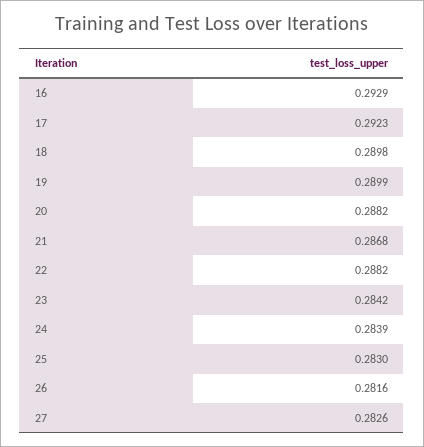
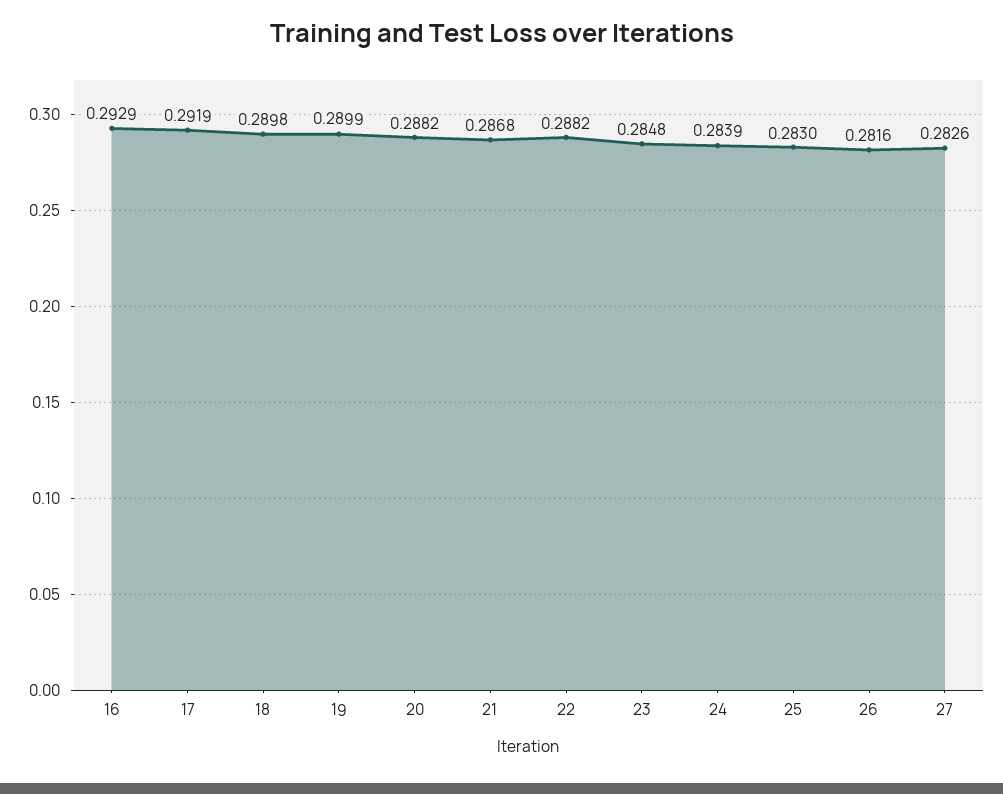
  {
    "16": 0.2929,
-   "17": 0.2923,
+   "17": 0.2919,
    "18": 0.2898,
    "19": 0.2899,
    "20": 0.2882,
    "21": 0.2868,
    "22": 0.2882,
-   "23": 0.2842,
+   "23": 0.2848,
    "24": 0.2839,
    "25": 0.283,
    "26": 0.2816,
    "27": 0.2826
  }

